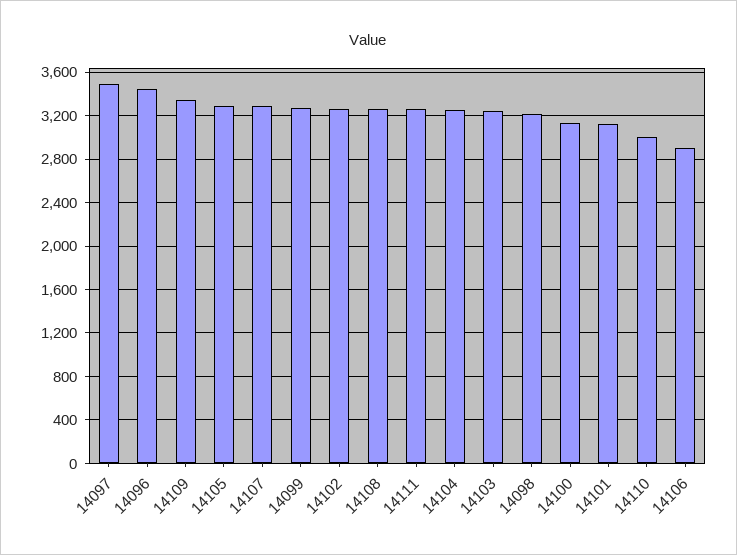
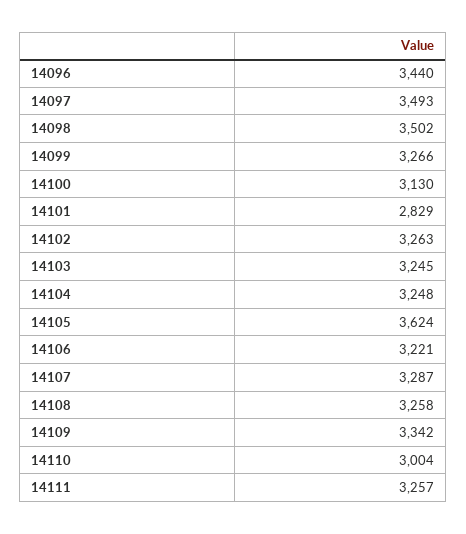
  {
    "14097": 3493,
    "14096": 3440,
    "14109": 3342,
-   "14105": 3300,
+   "14105": 3624,
    "14107": 3287,
    "14099": 3266,
    "14102": 3263,
    "14108": 3258,
    "14111": 3257,
    "14104": 3248,
    "14103": 3245,
-   "14098": 3200,
+   "14098": 3502,
    "14100": 3130,
-   "14101": 3100,
+   "14101": 2829,
    "14110": 3004,
-   "14106": 2900
+   "14106": 3221
  }

